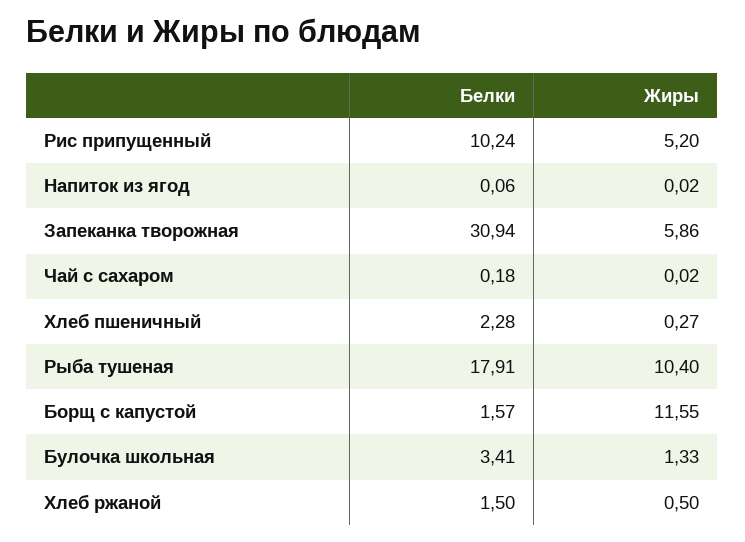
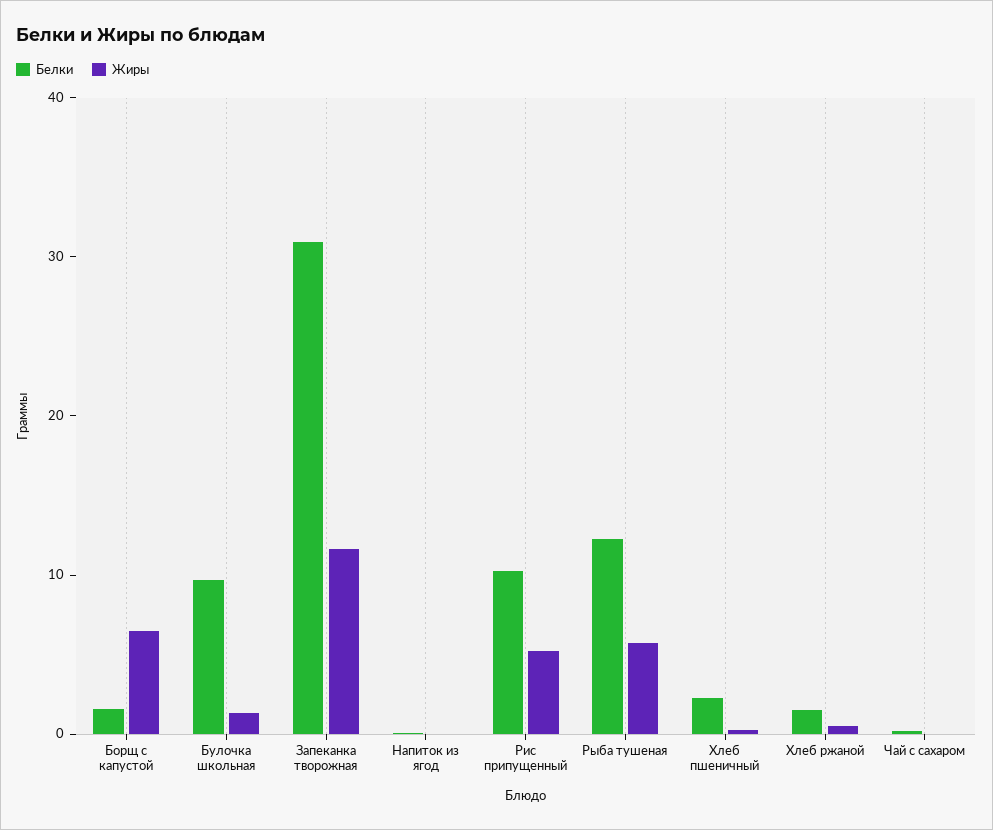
  {
    "Белки": {
      "Рис припущенный": 10.24,
      "Напиток из ягод": 0.06,
      "Запеканка творожная": 30.94,
      "Чай с сахаром": 0.18,
      "Хлеб пшеничный": 2.28,
-     "Рыба тушеная": 17.91,
+     "Рыба тушеная": 12,
      "Борщ с капустой": 1.57,
-     "Булочка школьная": 3.41,
+     "Булочка школьная": 10,
      "Хлеб ржаной": 1.5
    },
    "Жиры": {
      "Рис припущенный": 5.2,
      "Напиток из ягод": 0.02,
-     "Запеканка творожная": 5.86,
+     "Запеканка творожная": 12,
      "Чай с сахаром": 0.02,
      "Хлеб пшеничный": 0.27,
-     "Рыба тушеная": 10.4,
+     "Рыба тушеная": 6,
-     "Борщ с капустой": 11.55,
+     "Борщ с капустой": 6,
      "Булочка школьная": 1.33,
      "Хлеб ржаной": 0.5
    }
  }

